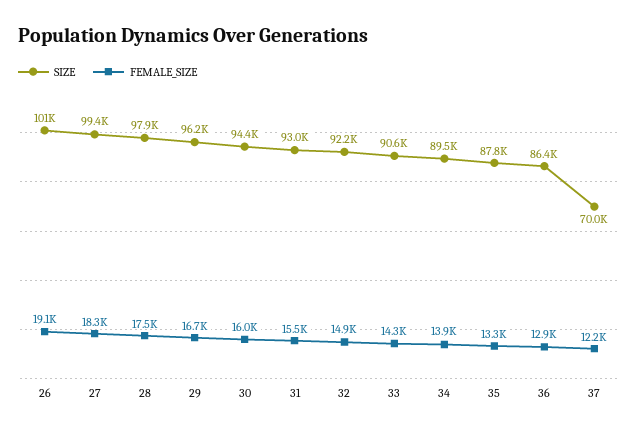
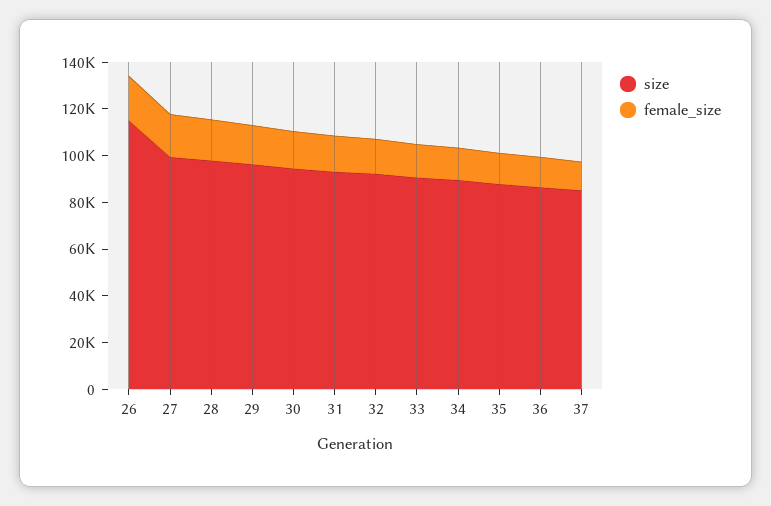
  {
    "SIZE": {
-     "26": 101000,
+     "26": 115000,
      "27": 99400,
      "28": 97900,
      "29": 96200,
      "30": 94400,
      "31": 93000,
      "32": 92200,
      "33": 90600,
      "34": 89500,
      "35": 87800,
      "36": 86400,
-     "37": 70000
+     "37": 85000
    },
    "FEMALE_SIZE": {
      "26": 19100,
      "27": 18300,
      "28": 17500,
      "29": 16700,
      "30": 16000,
      "31": 15500,
      "32": 14900,
      "33": 14300,
      "34": 13900,
      "35": 13300,
      "36": 12900,
      "37": 12200
    }
  }

